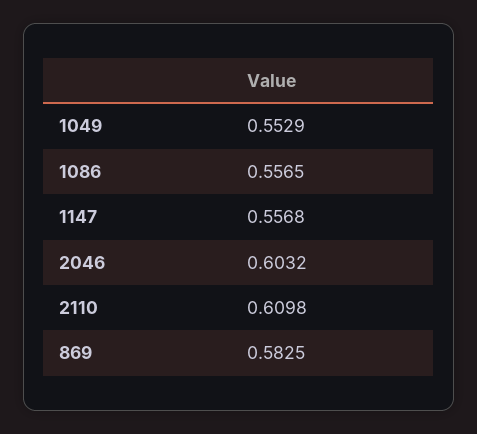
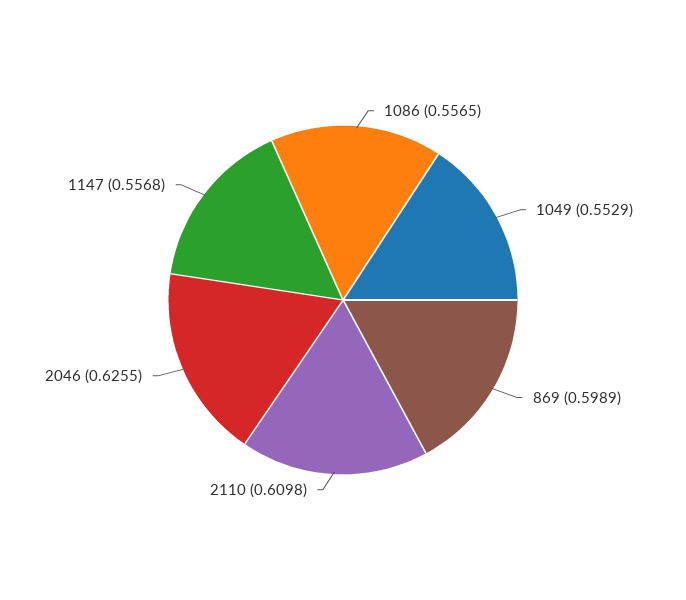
  {
    "1049": 0.5529,
    "1086": 0.5565,
    "1147": 0.5568,
-   "2046": 0.6032,
+   "2046": 0.6255,
    "2110": 0.6098,
-   "869": 0.5825
+   "869": 0.5989
  }

